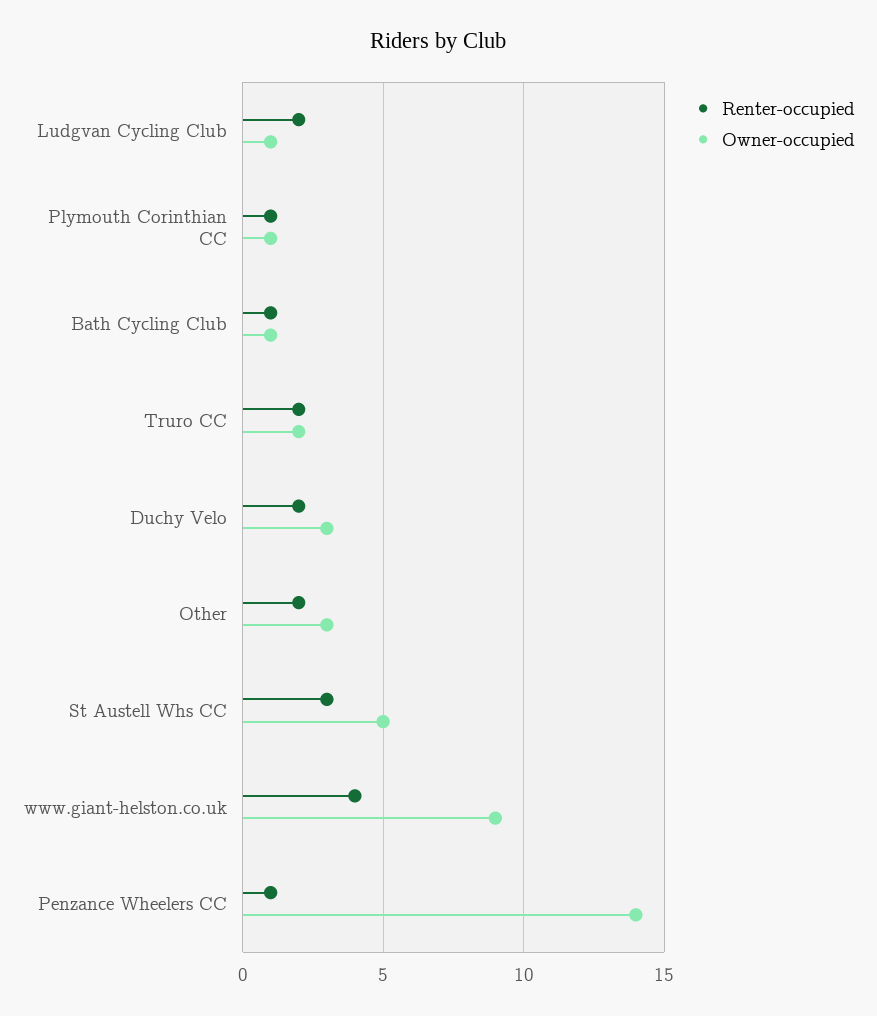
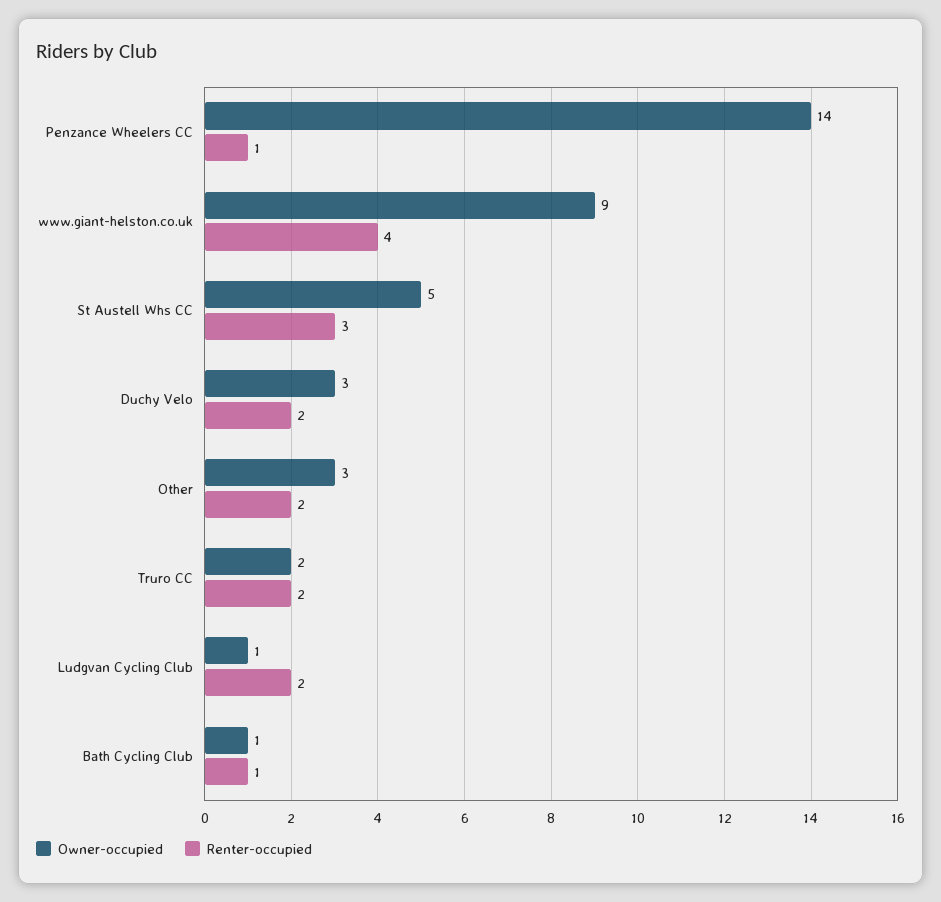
  {
    "Renter-occupied": {
      "Ludgvan Cycling Club": 2,
-     "Plymouth Corinthian CC": 1,
      "Bath Cycling Club": 1,
      "Truro CC": 2,
      "Duchy Velo": 2,
      "Other": 2,
      "St Austell Whs CC": 3,
      "www.giant-helston.co.uk": 4,
      "Penzance Wheelers CC": 1
    },
    "Owner-occupied": {
      "Ludgvan Cycling Club": 1,
-     "Plymouth Corinthian CC": 1,
      "Bath Cycling Club": 1,
      "Truro CC": 2,
      "Duchy Velo": 3,
      "Other": 3,
      "St Austell Whs CC": 5,
      "www.giant-helston.co.uk": 9,
      "Penzance Wheelers CC": 14
    }
  }

